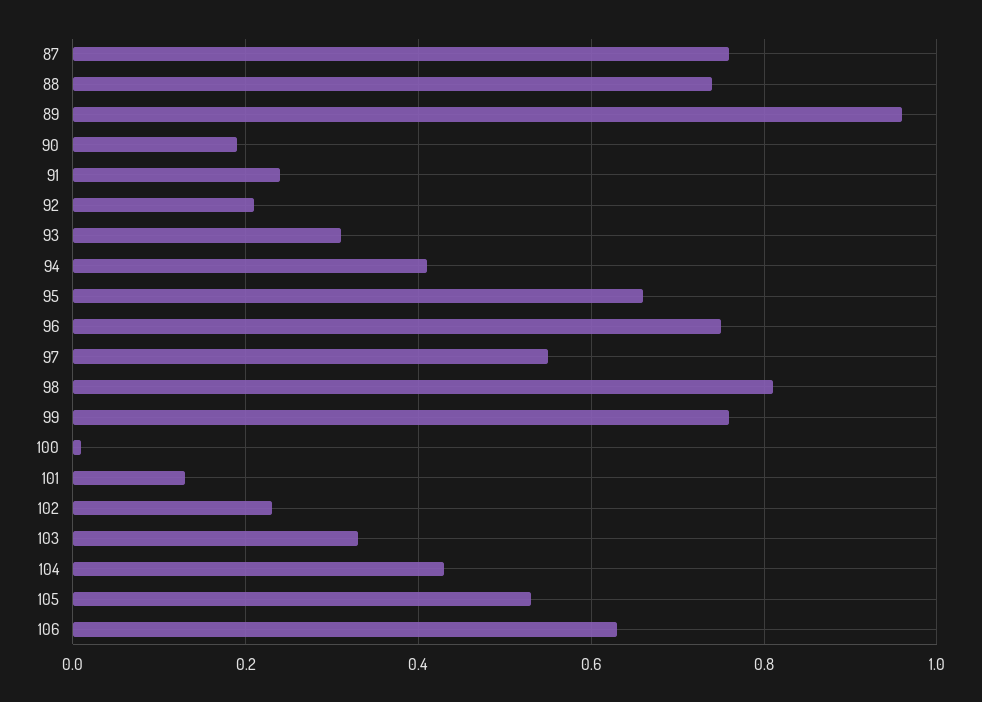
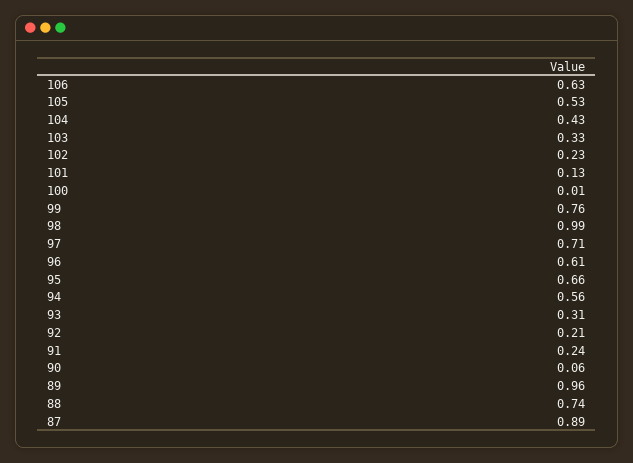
  {
-   "87": 0.75,
+   "87": 0.89,
    "88": 0.74,
    "89": 0.96,
-   "90": 0.2,
+   "90": 0.06,
    "91": 0.24,
    "92": 0.21,
    "93": 0.31,
-   "94": 0.4,
+   "94": 0.56,
    "95": 0.66,
-   "96": 0.75,
+   "96": 0.61,
-   "97": 0.55,
+   "97": 0.71,
-   "98": 0.8,
+   "98": 0.99,
    "99": 0.76,
    "100": 0.01,
    "101": 0.13,
    "102": 0.23,
    "103": 0.33,
    "104": 0.43,
    "105": 0.53,
    "106": 0.63
  }

